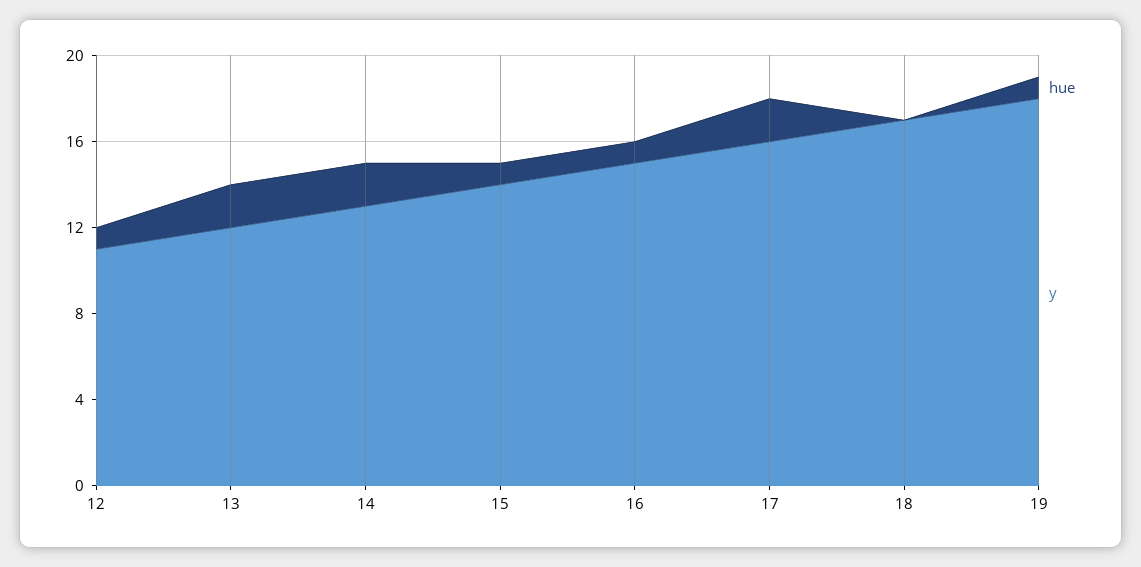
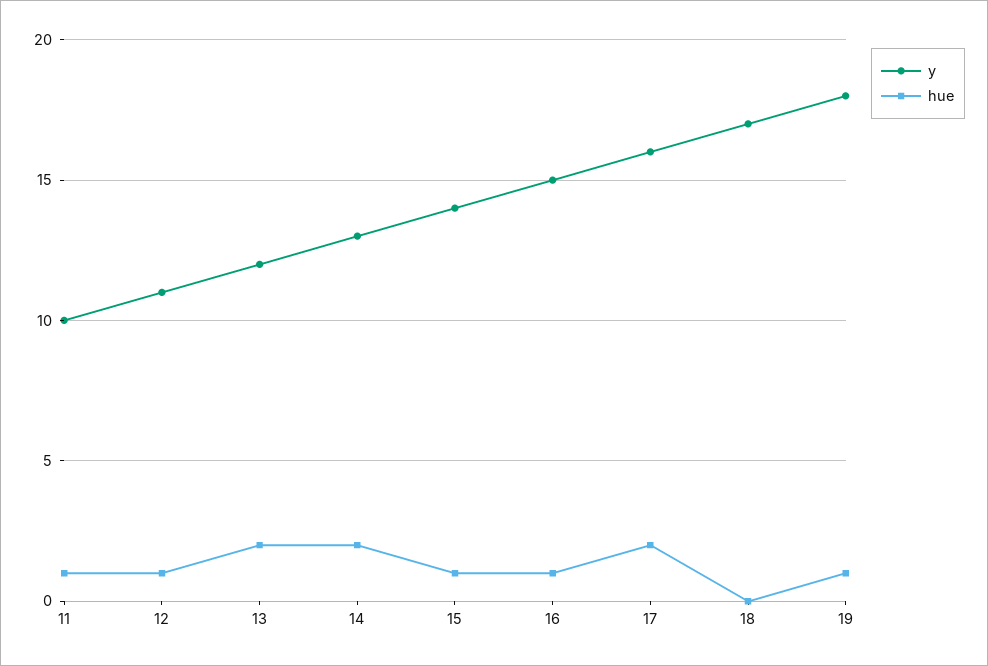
  {
    "hue": {
      "12": 1,
      "13": 2,
      "14": 2,
      "15": 1,
      "16": 1,
      "17": 2,
      "18": 0,
-     "19": 1
+     "19": 1,
+     "11": 1
    },
    "y": {
      "12": 11,
      "13": 12,
      "14": 13,
      "15": 14,
      "16": 15,
      "17": 16,
      "18": 17,
-     "19": 18
+     "19": 18,
+     "11": 10
    }
  }

